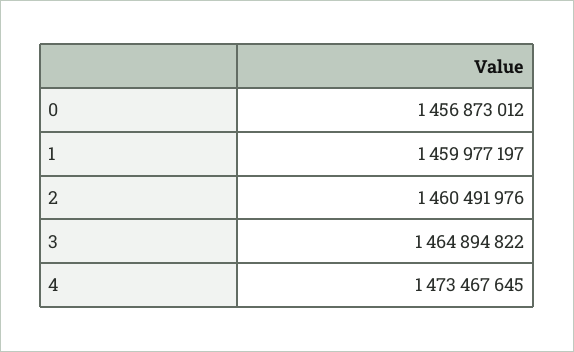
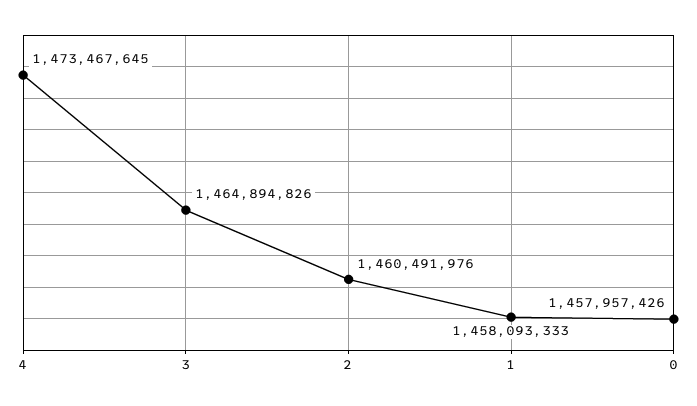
  {
-   "0": 1456873012,
+   "0": 1457957426,
-   "1": 1459977197,
+   "1": 1458093333,
    "2": 1460491976,
-   "3": 1464894822,
+   "3": 1464894826,
    "4": 1473467645
  }

